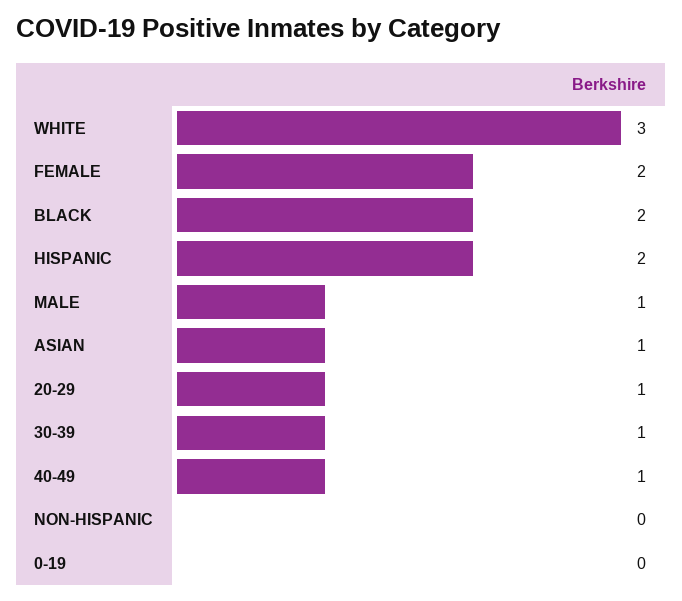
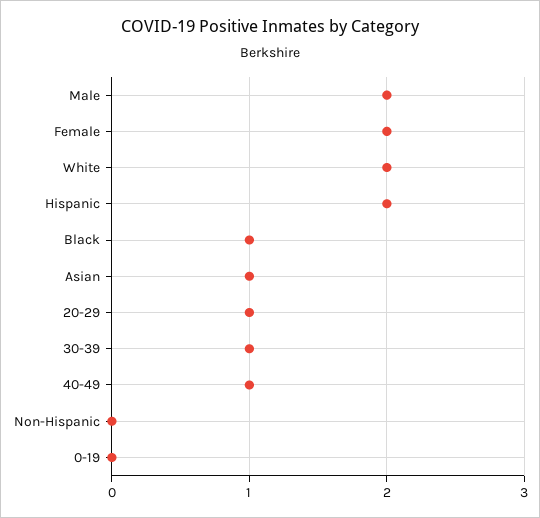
  {
-   "WHITE": 3,
+   "WHITE": 2,
    "FEMALE": 2,
-   "BLACK": 2,
+   "BLACK": 1,
    "HISPANIC": 2,
-   "MALE": 1,
+   "MALE": 2,
    "ASIAN": 1,
    "20-29": 1,
    "30-39": 1,
    "40-49": 1,
    "NON-HISPANIC": 0,
    "0-19": 0
  }

